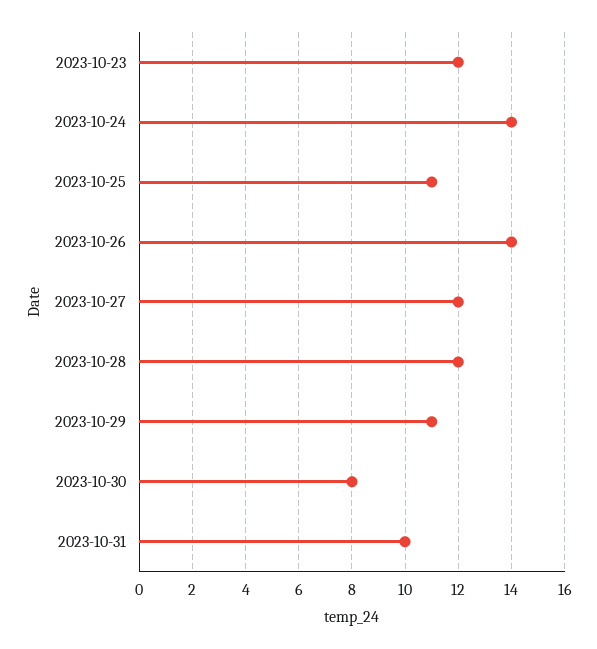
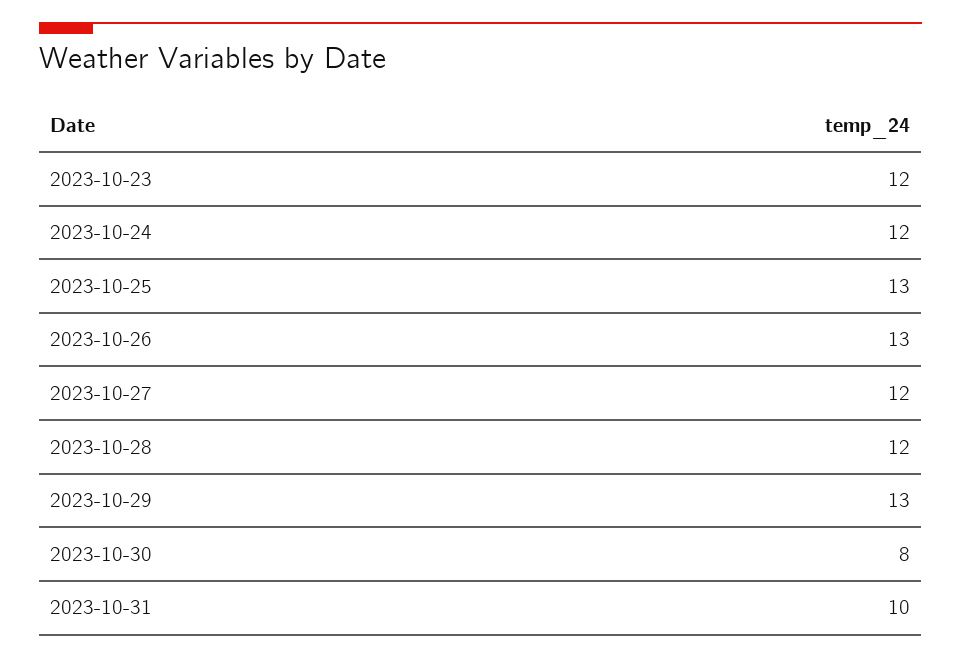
  {
    "2023-10-23": 12,
-   "2023-10-24": 14,
+   "2023-10-24": 12,
-   "2023-10-25": 11,
+   "2023-10-25": 13,
-   "2023-10-26": 14,
+   "2023-10-26": 13,
    "2023-10-27": 12,
    "2023-10-28": 12,
-   "2023-10-29": 11,
+   "2023-10-29": 13,
    "2023-10-30": 8,
    "2023-10-31": 10
  }

